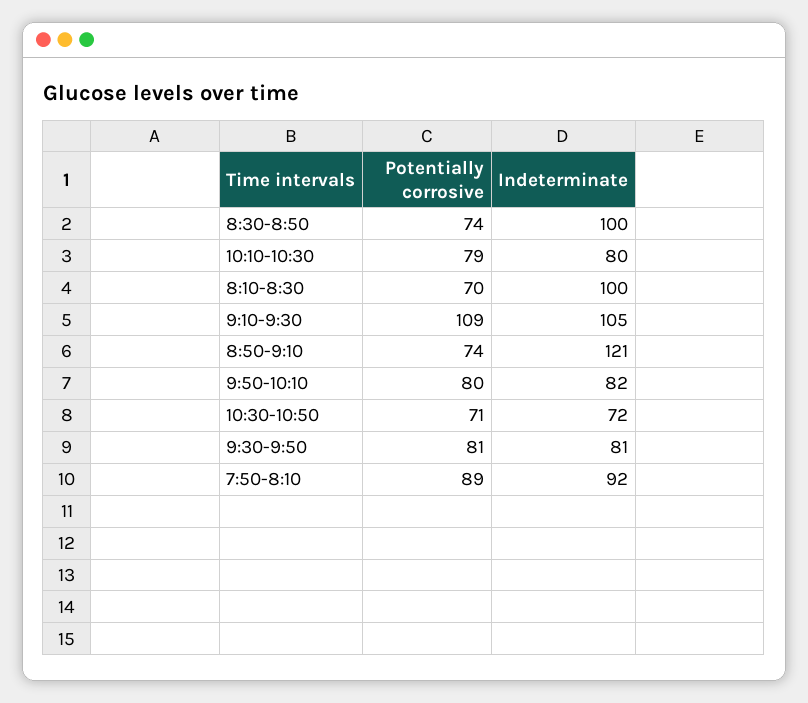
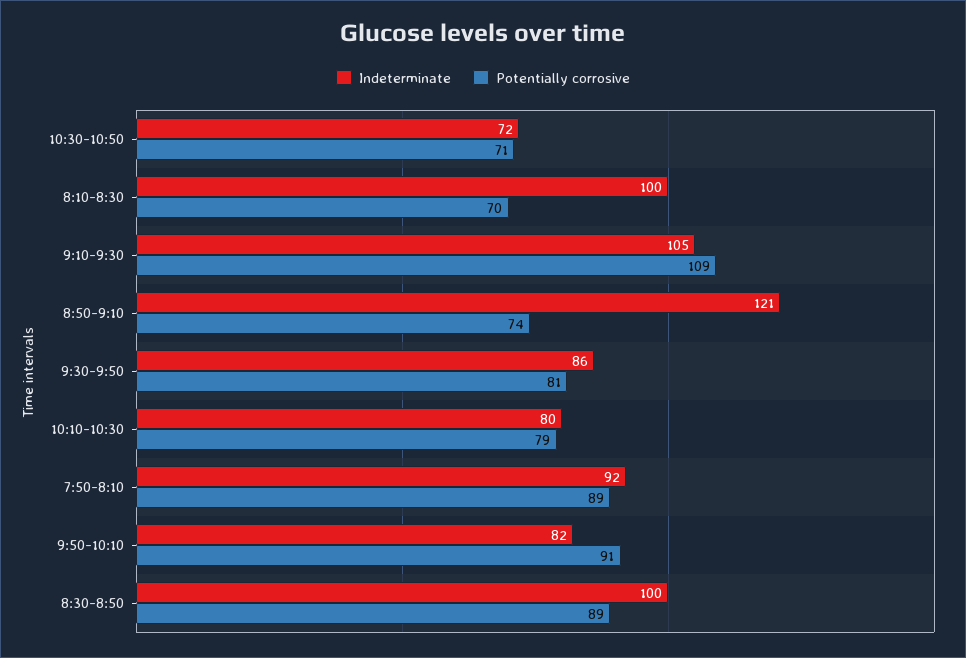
  {
    "Potentially corrosive": {
-     "8:30-8:50": 74,
+     "8:30-8:50": 89,
      "10:10-10:30": 79,
      "8:10-8:30": 70,
      "9:10-9:30": 109,
      "8:50-9:10": 74,
-     "9:50-10:10": 80,
+     "9:50-10:10": 91,
      "10:30-10:50": 71,
      "9:30-9:50": 81,
      "7:50-8:10": 89
    },
    "Indeterminate": {
      "8:30-8:50": 100,
      "10:10-10:30": 80,
      "8:10-8:30": 100,
      "9:10-9:30": 105,
      "8:50-9:10": 121,
      "9:50-10:10": 82,
      "10:30-10:50": 72,
-     "9:30-9:50": 81,
+     "9:30-9:50": 86,
      "7:50-8:10": 92
    }
  }

